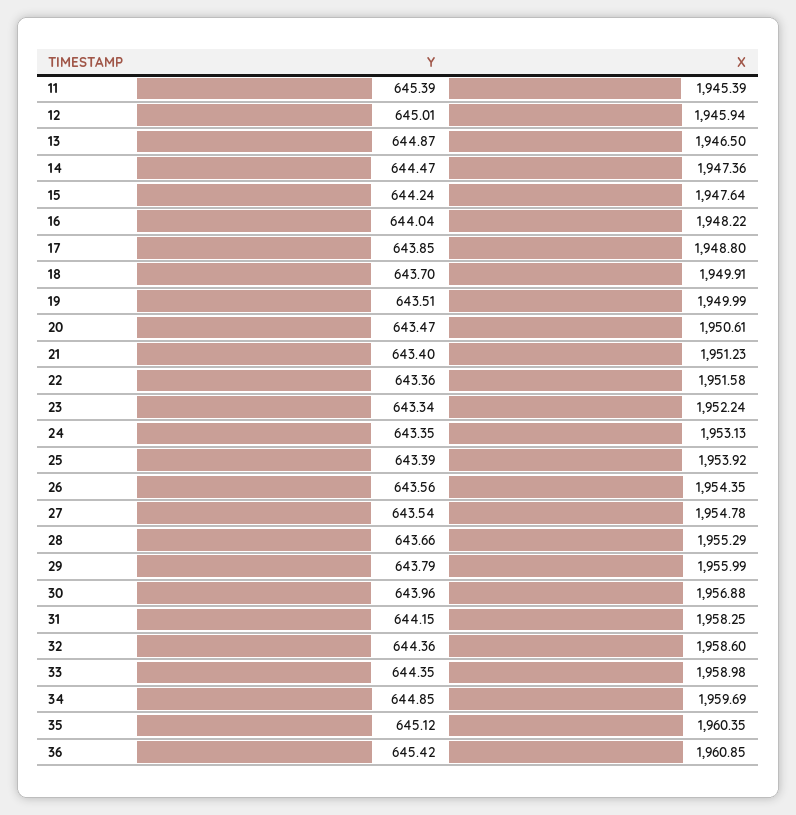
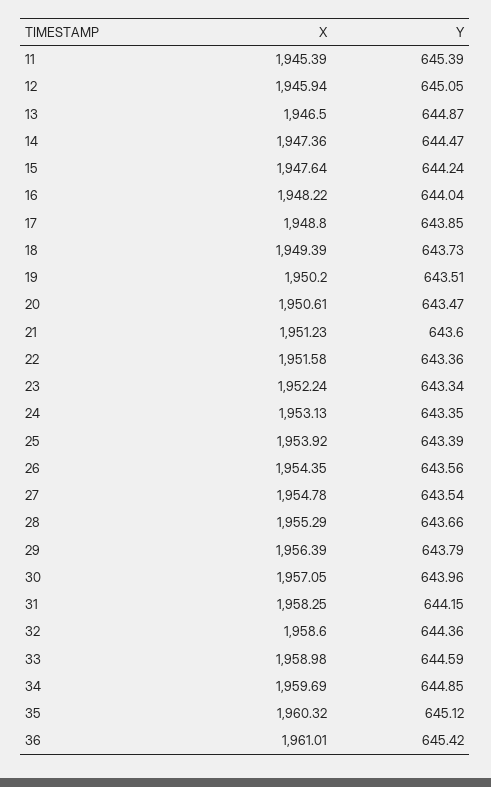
  {
    "Y": {
      "11": 645.39,
-     "12": 645.01,
+     "12": 645.05,
      "13": 644.87,
      "14": 644.47,
      "15": 644.24,
      "16": 644.04,
      "17": 643.85,
-     "18": 643.7,
+     "18": 643.73,
      "19": 643.51,
      "20": 643.47,
-     "21": 643.4,
+     "21": 643.6,
      "22": 643.36,
      "23": 643.34,
      "24": 643.35,
      "25": 643.39,
      "26": 643.56,
      "27": 643.54,
      "28": 643.66,
      "29": 643.79,
      "30": 643.96,
      "31": 644.15,
      "32": 644.36,
-     "33": 644.35,
+     "33": 644.59,
      "34": 644.85,
      "35": 645.12,
      "36": 645.42
    },
    "X": {
      "11": 1945.39,
      "12": 1945.94,
      "13": 1946.5,
      "14": 1947.36,
      "15": 1947.64,
      "16": 1948.22,
      "17": 1948.8,
-     "18": 1949.91,
+     "18": 1949.39,
-     "19": 1949.99,
+     "19": 1950.2,
      "20": 1950.61,
      "21": 1951.23,
      "22": 1951.58,
      "23": 1952.24,
      "24": 1953.13,
      "25": 1953.92,
      "26": 1954.35,
      "27": 1954.78,
      "28": 1955.29,
-     "29": 1955.99,
+     "29": 1956.39,
-     "30": 1956.88,
+     "30": 1957.05,
      "31": 1958.25,
      "32": 1958.6,
      "33": 1958.98,
      "34": 1959.69,
-     "35": 1960.35,
+     "35": 1960.32,
-     "36": 1960.85
+     "36": 1961.01
    }
  }

